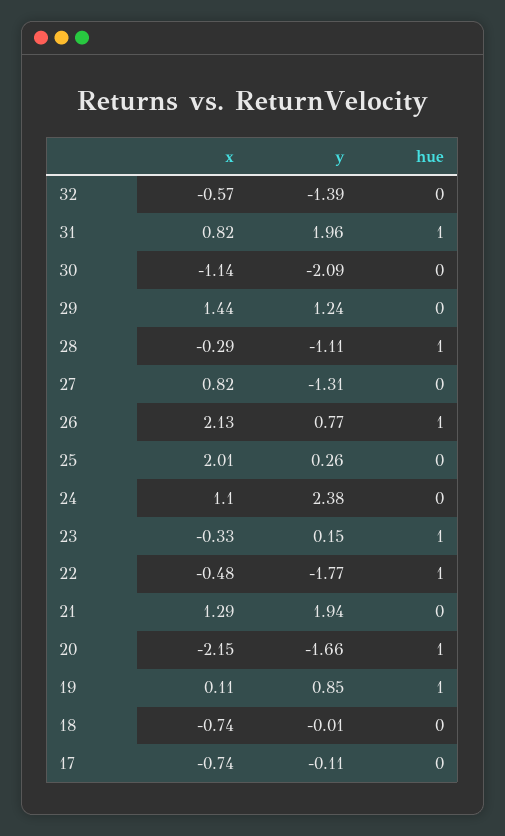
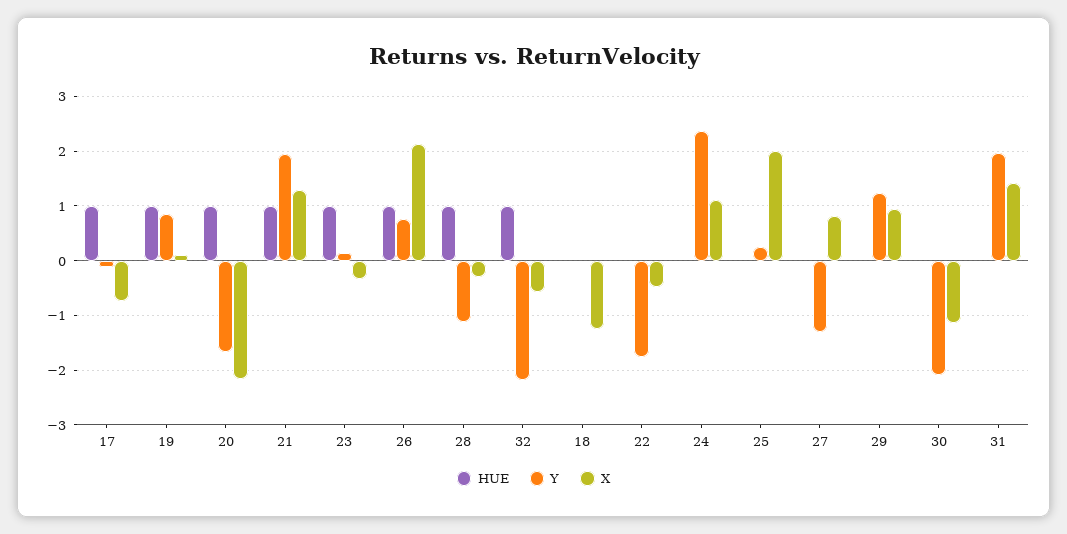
  {
    "x": {
      "32": -0.57,
-     "31": 0.82,
+     "31": 1.4,
      "30": -1.14,
-     "29": 1.44,
+     "29": 1,
      "28": -0.29,
      "27": 0.82,
      "26": 2.13,
      "25": 2.01,
      "24": 1.1,
      "23": -0.33,
      "22": -0.48,
      "21": 1.29,
      "20": -2.15,
      "19": 0.11,
-     "18": -0.74,
+     "18": -1.2,
      "17": -0.74
    },
    "y": {
-     "32": -1.39,
+     "32": -2.2,
      "31": 1.96,
      "30": -2.09,
      "29": 1.24,
      "28": -1.11,
      "27": -1.31,
      "26": 0.77,
      "25": 0.26,
      "24": 2.38,
      "23": 0.15,
      "22": -1.77,
      "21": 1.94,
      "20": -1.66,
      "19": 0.85,
      "18": -0.01,
      "17": -0.11
    },
    "hue": {
-     "32": 0,
+     "32": 1,
-     "31": 1,
+     "31": 0,
      "30": 0,
      "29": 0,
      "28": 1,
      "27": 0,
      "26": 1,
      "25": 0,
      "24": 0,
      "23": 1,
-     "22": 1,
+     "22": 0,
-     "21": 0,
+     "21": 1,
      "20": 1,
      "19": 1,
      "18": 0,
-     "17": 0
+     "17": 1
    }
  }

